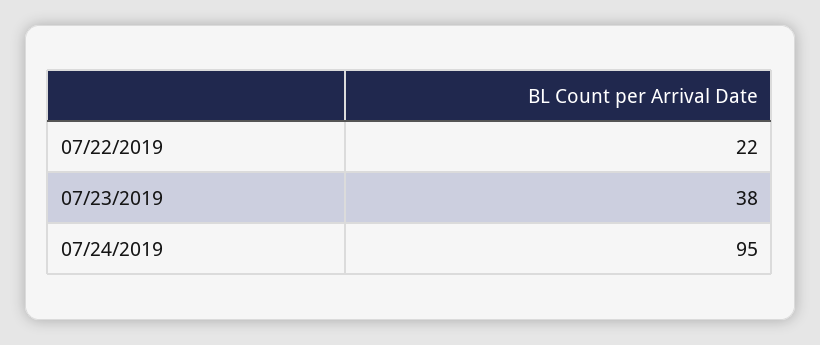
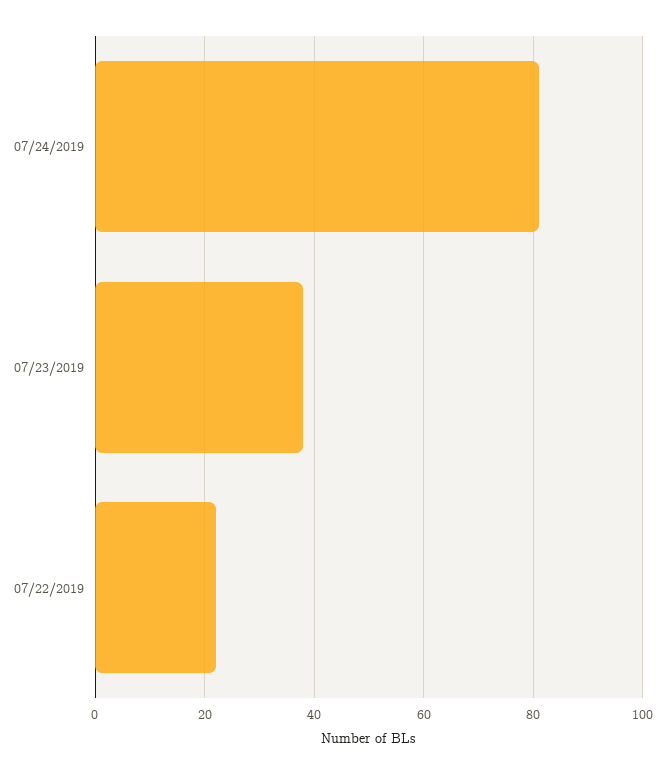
  {
    "07/22/2019": 22,
    "07/23/2019": 38,
-   "07/24/2019": 95
+   "07/24/2019": 80
  }

